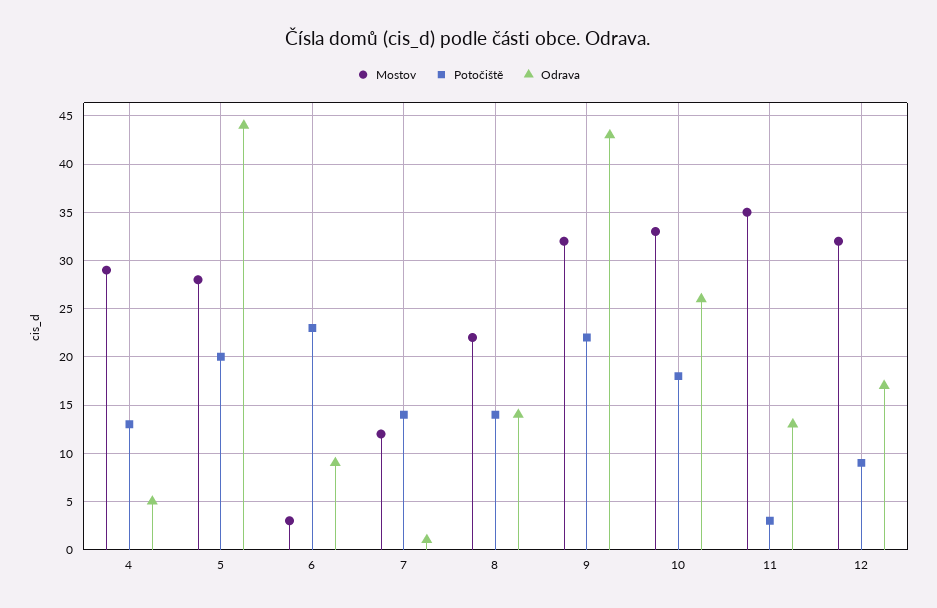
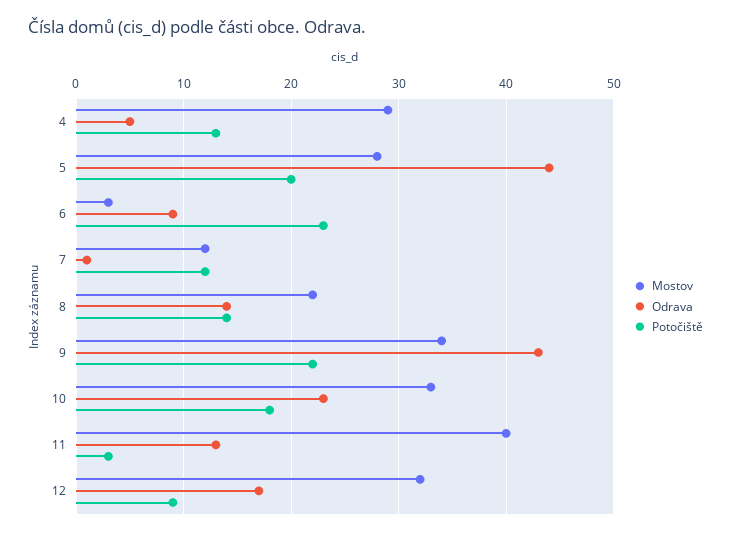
  {
    "Mostov": {
      "4": 29,
      "5": 28,
      "6": 3,
      "7": 12,
      "8": 22,
-     "9": 32,
+     "9": 34,
      "10": 33,
-     "11": 35,
+     "11": 40,
      "12": 32
    },
    "Potočiště": {
      "4": 13,
      "5": 20,
      "6": 23,
-     "7": 14,
+     "7": 12,
      "8": 14,
      "9": 22,
      "10": 18,
      "11": 3,
      "12": 9
    },
    "Odrava": {
      "4": 5,
      "5": 44,
      "6": 9,
      "7": 1,
      "8": 14,
      "9": 43,
-     "10": 26,
+     "10": 23,
      "11": 13,
      "12": 17
    }
  }

